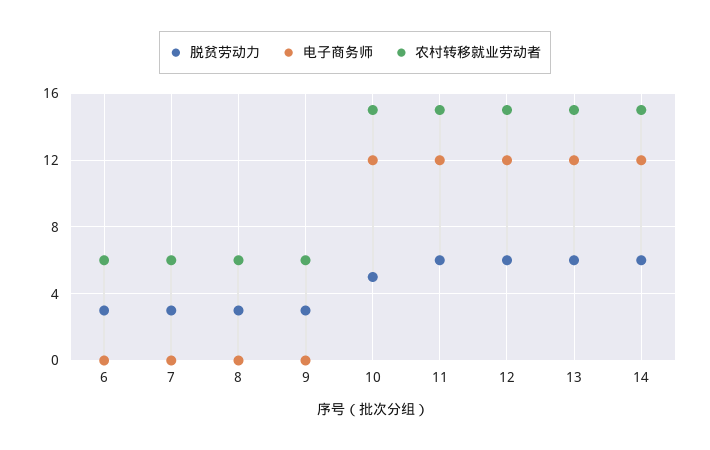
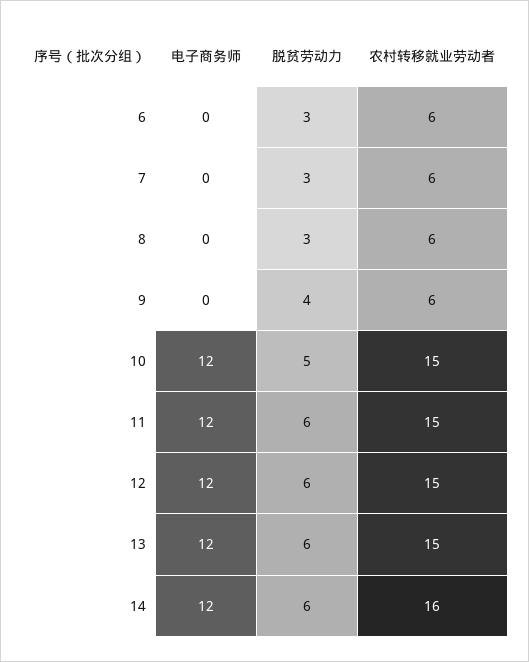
  {
    "脱贫劳动力": {
      "6": 3,
      "7": 3,
      "8": 3,
-     "9": 3,
+     "9": 4,
      "10": 5,
      "11": 6,
      "12": 6,
      "13": 6,
      "14": 6
    },
    "电子商务师": {
      "6": 0,
      "7": 0,
      "8": 0,
      "9": 0,
      "10": 12,
      "11": 12,
      "12": 12,
      "13": 12,
      "14": 12
    },
    "农村转移就业劳动者": {
      "6": 6,
      "7": 6,
      "8": 6,
      "9": 6,
      "10": 15,
      "11": 15,
      "12": 15,
      "13": 15,
-     "14": 15
+     "14": 16
    }
  }

